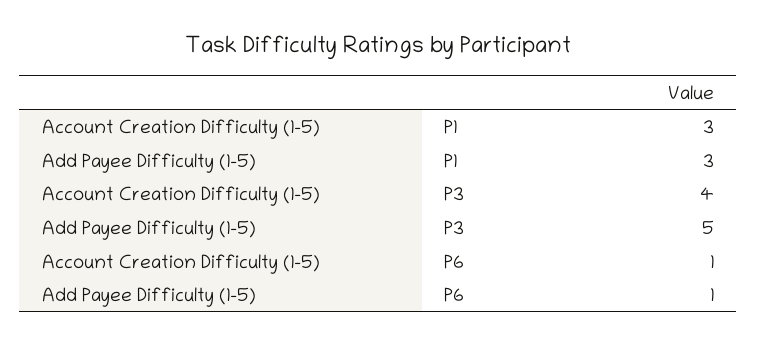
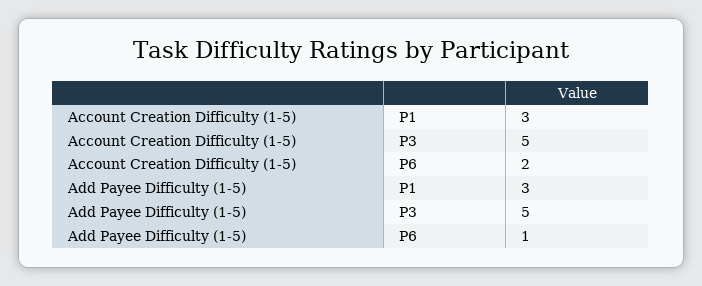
  {
    "Account Creation Difficulty (1-5)": {
      "P1": 3,
-     "P3": 4,
+     "P3": 5,
-     "P6": 1
+     "P6": 2
    },
    "Add Payee Difficulty (1-5)": {
      "P1": 3,
      "P3": 5,
      "P6": 1
    }
  }

